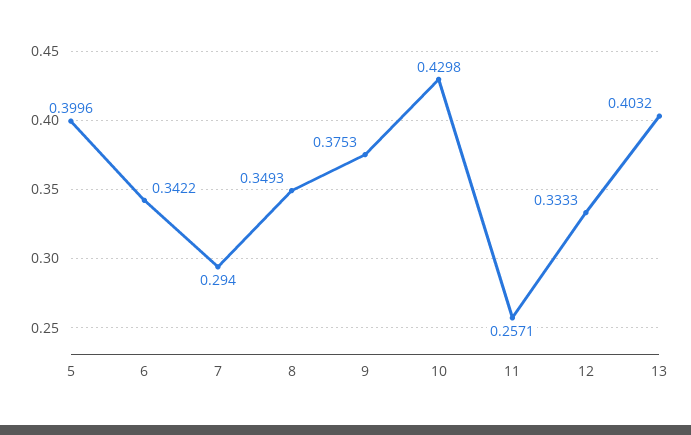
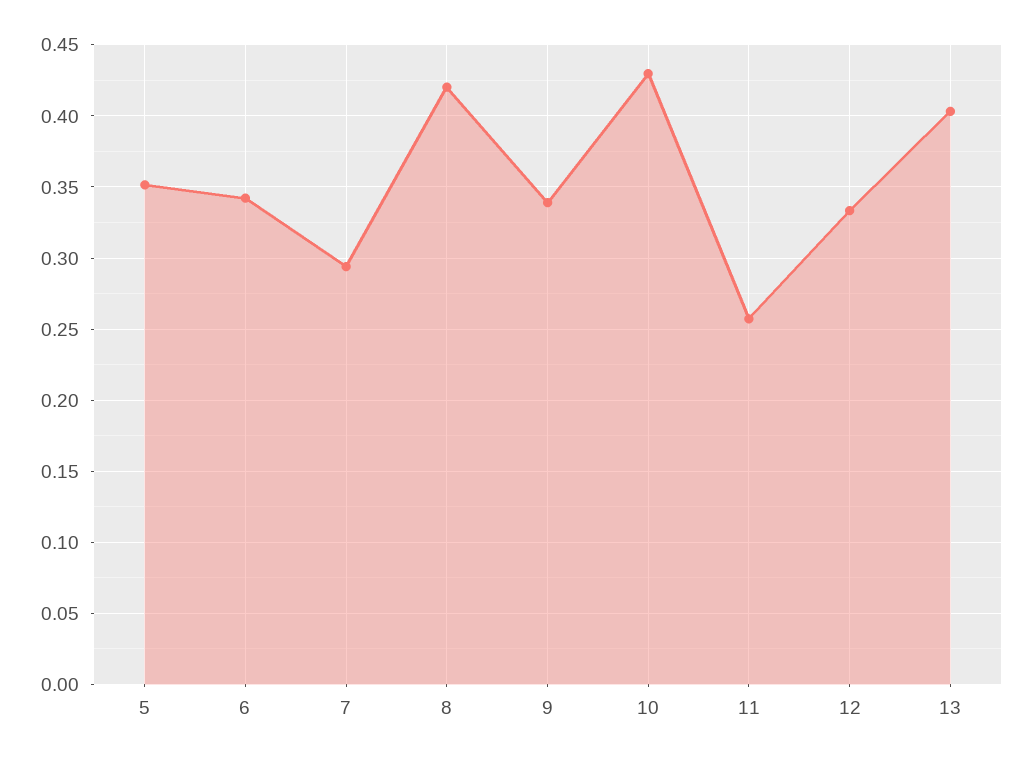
  {
-   "5": 0.3996,
+   "5": 0.35,
    "6": 0.3422,
    "7": 0.294,
-   "8": 0.3493,
+   "8": 0.42,
-   "9": 0.3753,
+   "9": 0.34,
    "10": 0.4298,
    "11": 0.2571,
    "12": 0.3333,
    "13": 0.4032
  }

